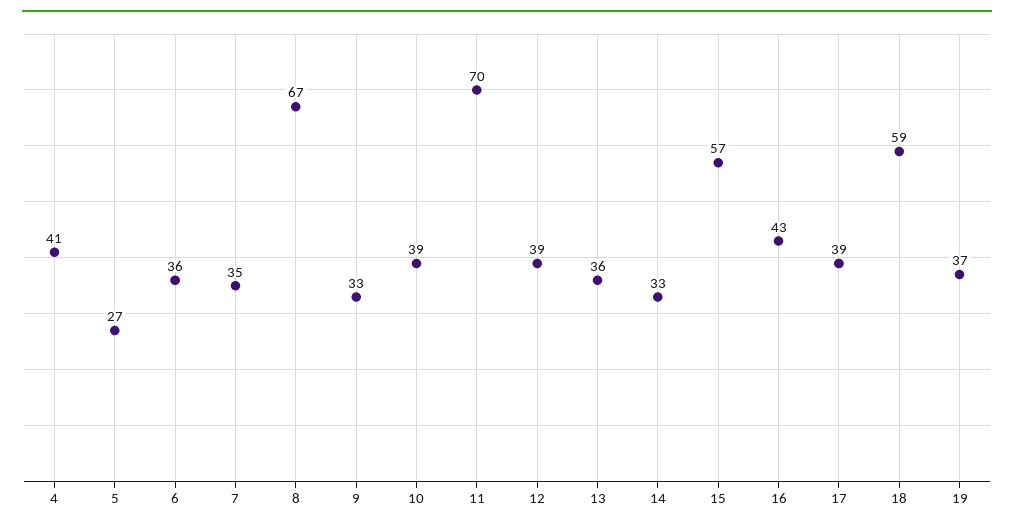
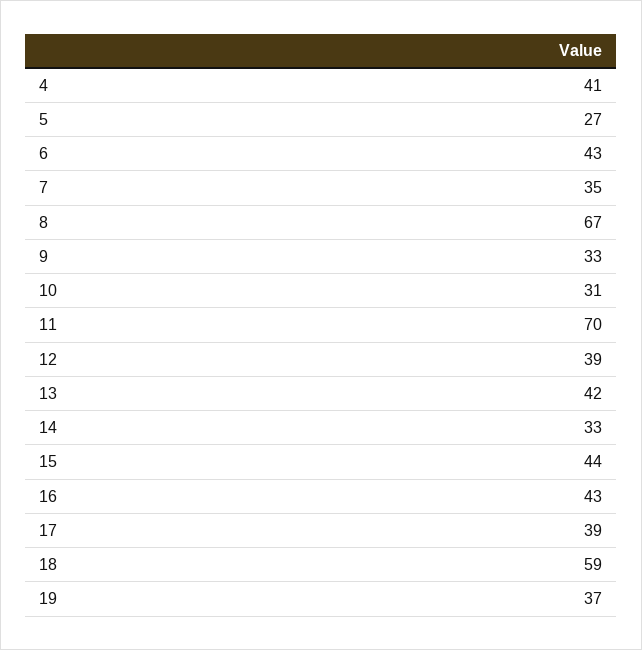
  {
    "4": 41,
    "5": 27,
-   "6": 36,
+   "6": 43,
    "7": 35,
    "8": 67,
    "9": 33,
-   "10": 39,
+   "10": 31,
    "11": 70,
    "12": 39,
-   "13": 36,
+   "13": 42,
    "14": 33,
-   "15": 57,
+   "15": 44,
    "16": 43,
    "17": 39,
    "18": 59,
    "19": 37
  }

